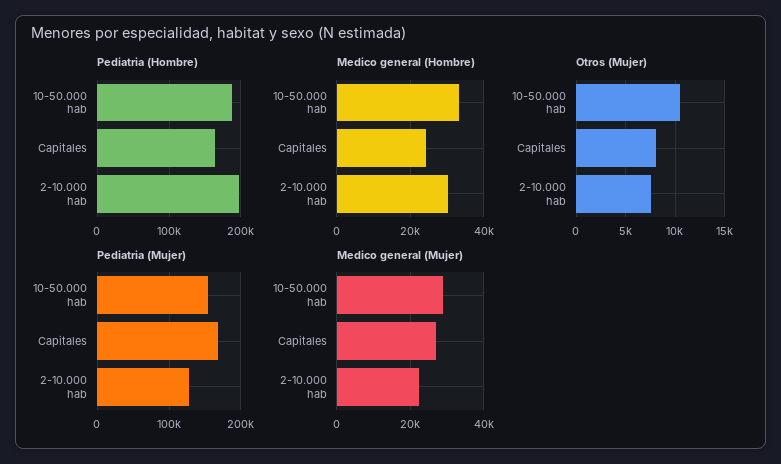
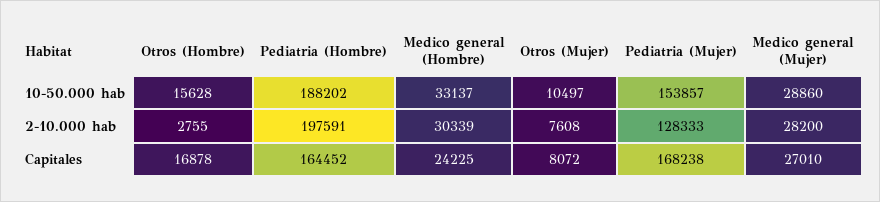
  {
    "Pediatria (Hombre)": {
      "10-50.000 hab": 188202,
      "Capitales": 164452,
      "2-10.000 hab": 197591
    },
    "Medico general (Hombre)": {
      "10-50.000 hab": 33137,
      "Capitales": 24225,
      "2-10.000 hab": 30339
    },
    "Otros (Mujer)": {
      "10-50.000 hab": 10497,
      "Capitales": 8072,
      "2-10.000 hab": 7608
    },
    "Pediatria (Mujer)": {
      "10-50.000 hab": 153857,
      "Capitales": 168238,
      "2-10.000 hab": 128333
    },
    "Medico general (Mujer)": {
      "10-50.000 hab": 28860,
      "Capitales": 27010,
-     "2-10.000 hab": 22000
+     "2-10.000 hab": 28200
-   }
+   },
+   "Otros (Hombre)": {
+     "10-50.000 hab": 15628,
+     "2-10.000 hab": 2755,
+     "Capitales": 16878
+   }
  }

